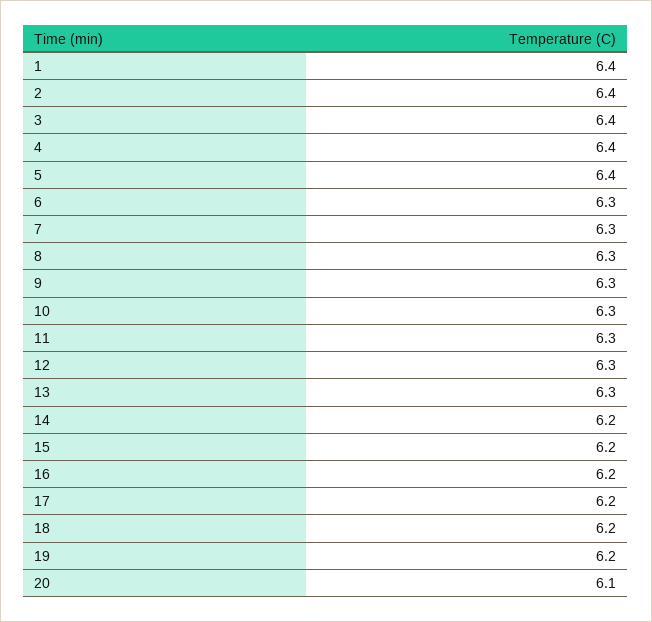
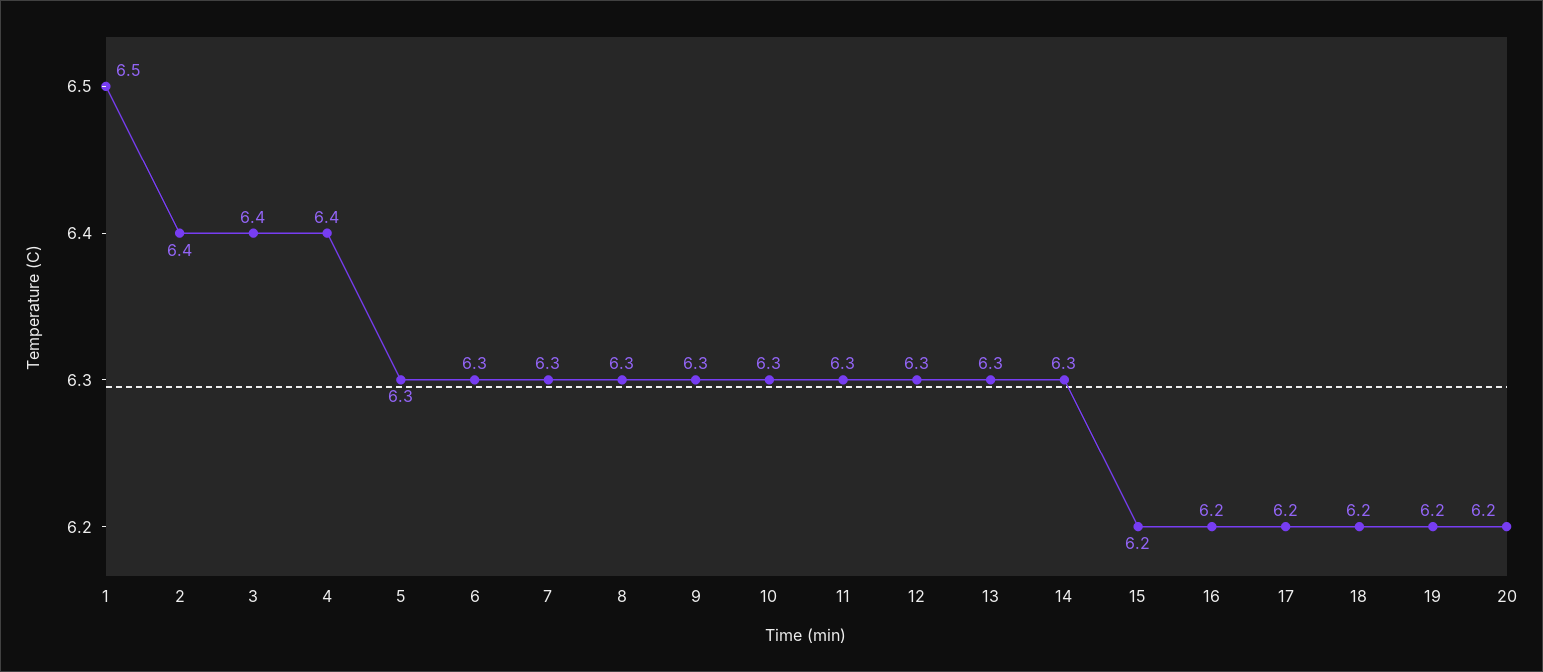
  {
-   "1": 6.4,
+   "1": 6.5,
    "2": 6.4,
    "3": 6.4,
    "4": 6.4,
-   "5": 6.4,
+   "5": 6.3,
    "6": 6.3,
    "7": 6.3,
    "8": 6.3,
    "9": 6.3,
    "10": 6.3,
    "11": 6.3,
    "12": 6.3,
    "13": 6.3,
-   "14": 6.2,
+   "14": 6.3,
    "15": 6.2,
    "16": 6.2,
    "17": 6.2,
    "18": 6.2,
    "19": 6.2,
-   "20": 6.1
+   "20": 6.2
  }

